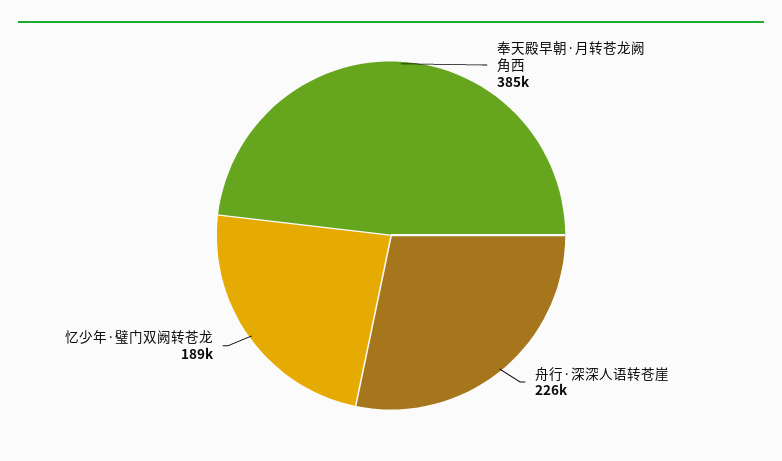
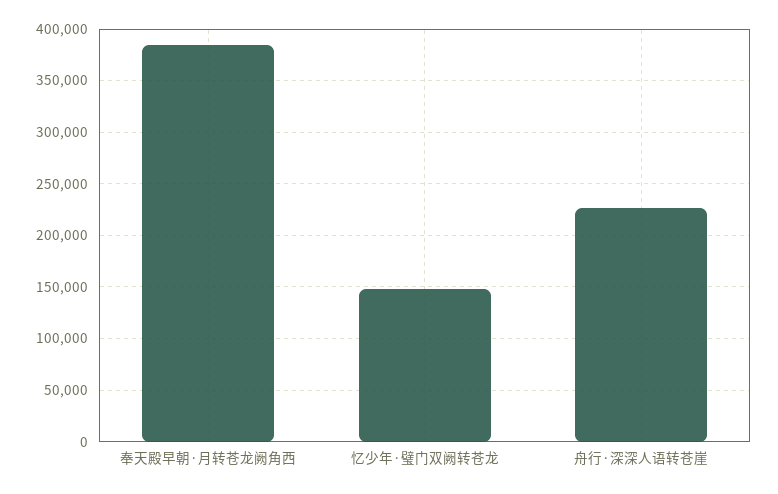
  {
    "奉天殿早朝·月转苍龙阙角西": 385000,
    "舟行·深深人语转苍崖": 226000,
-   "忆少年·璧门双阙转苍龙": 189000
+   "忆少年·璧门双阙转苍龙": 150000
  }

